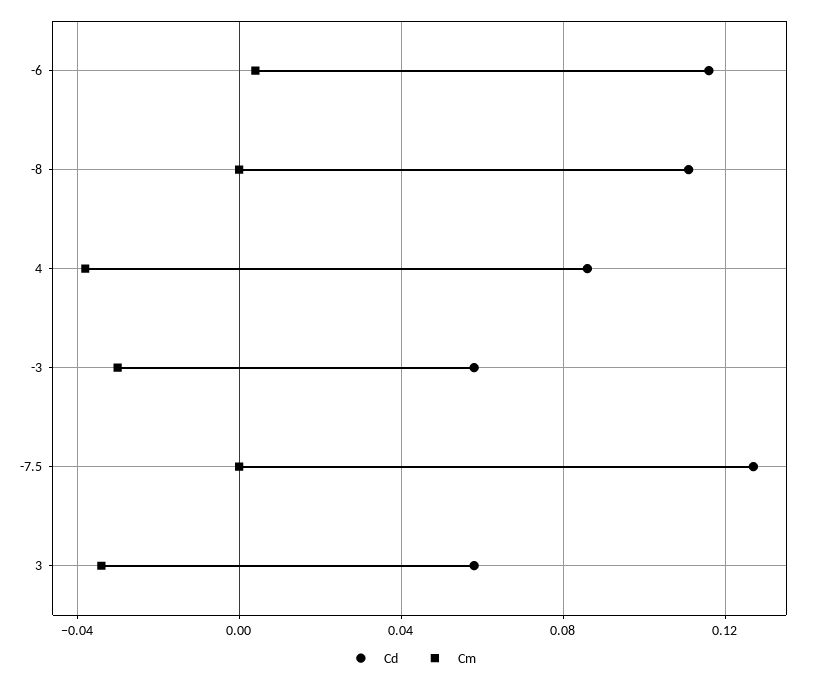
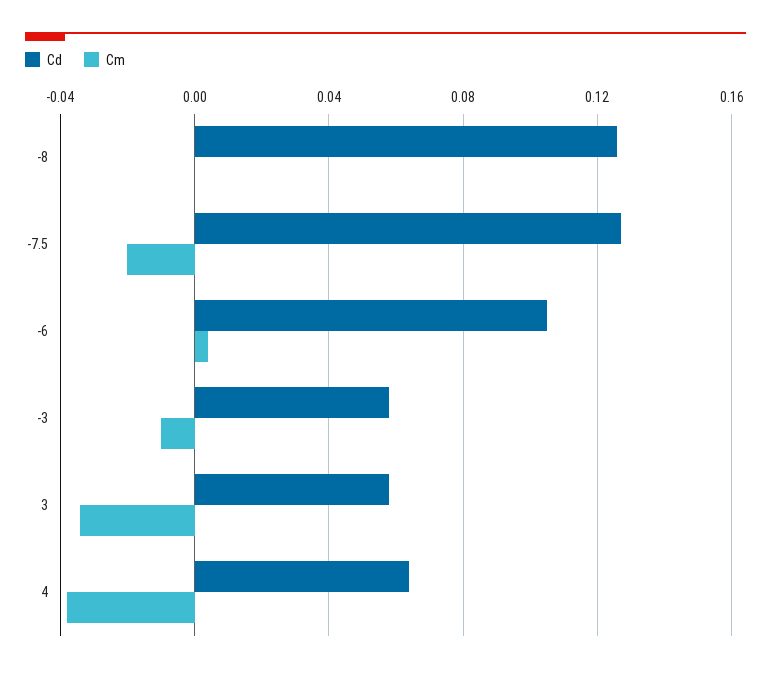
  {
    "Cd": {
-     "-6": 0.115,
+     "-6": 0.105,
-     "-8": 0.11,
+     "-8": 0.125,
-     "4": 0.085,
+     "4": 0.065,
      "-3": 0.06,
      "-7.5": 0.125,
      "3": 0.06
    },
    "Cm": {
      "-6": 0.005,
      "-8": 0,
      "4": -0.04,
-     "-3": -0.03,
+     "-3": -0.01,
-     "-7.5": 0,
+     "-7.5": -0.02,
      "3": -0.035
    }
  }

